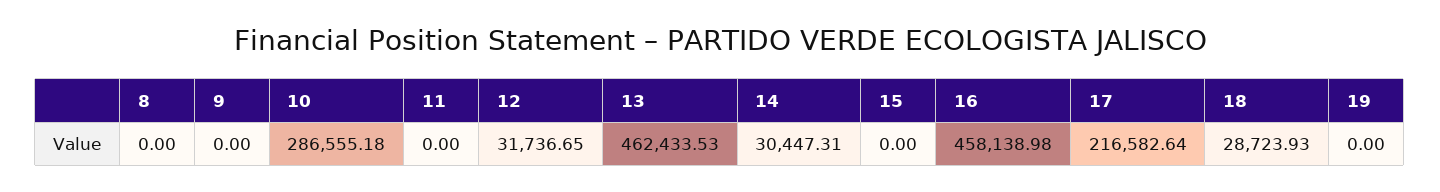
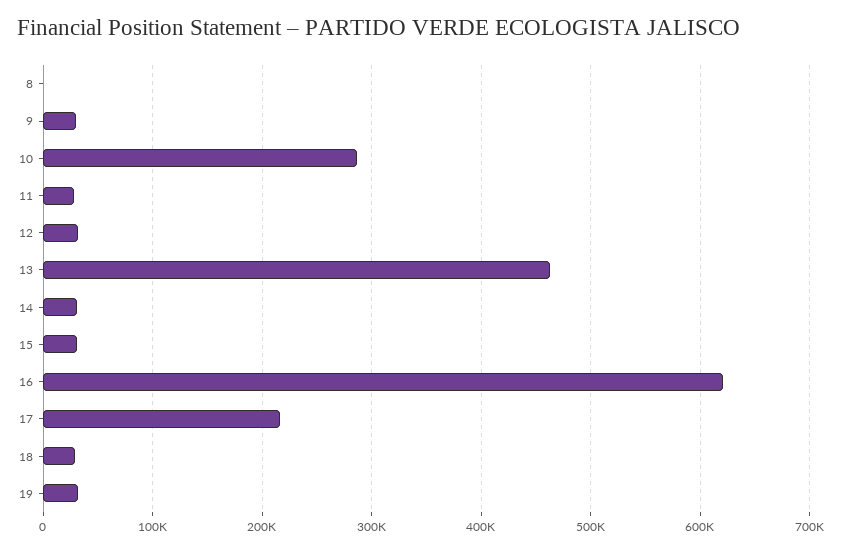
  {
    "8": 0,
-   "9": 0,
+   "9": 30000,
    "10": 286555.18,
-   "11": 0,
+   "11": 30000,
    "12": 31736.65,
    "13": 462433.53,
    "14": 30447.31,
-   "15": 0,
+   "15": 30000,
-   "16": 458138.98,
+   "16": 620000,
    "17": 216582.64,
    "18": 28723.93,
-   "19": 0
+   "19": 30000
  }

